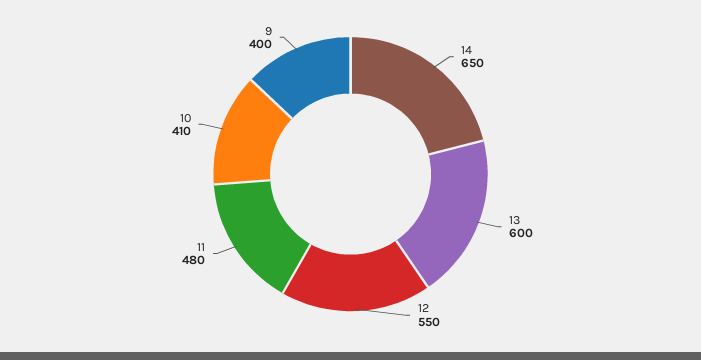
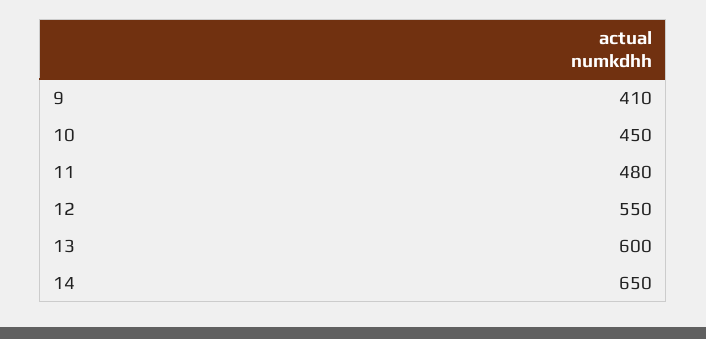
  {
    "14": 650,
    "13": 600,
    "12": 550,
    "11": 480,
-   "10": 410,
+   "10": 450,
-   "9": 400
+   "9": 410
  }

